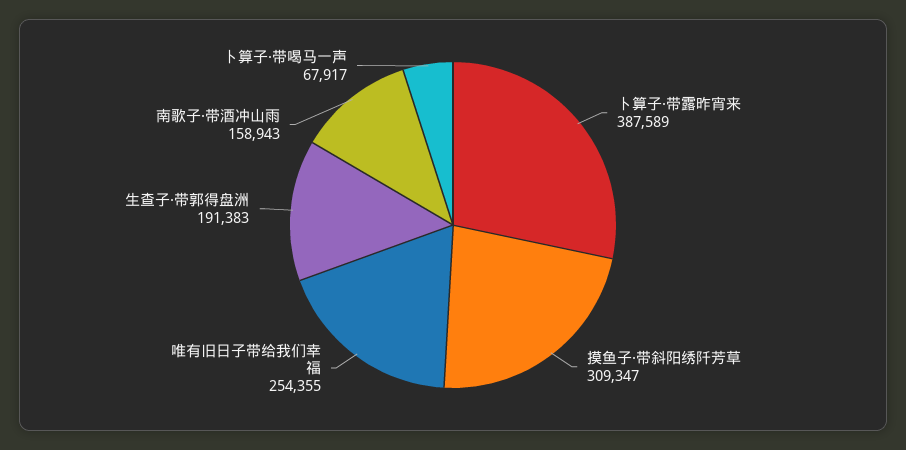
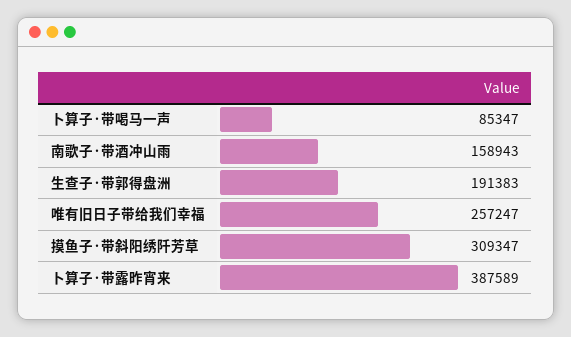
  {
    "卜算子·带露昨宵来": 387589,
    "摸鱼子·带斜阳绣阡芳草": 309347,
-   "唯有旧日子带给我们幸福": 254355,
+   "唯有旧日子带给我们幸福": 257247,
    "生查子·带郭得盘洲": 191383,
    "南歌子·带酒冲山雨": 158943,
-   "卜算子·带喝马一声": 67917
+   "卜算子·带喝马一声": 85347
  }

